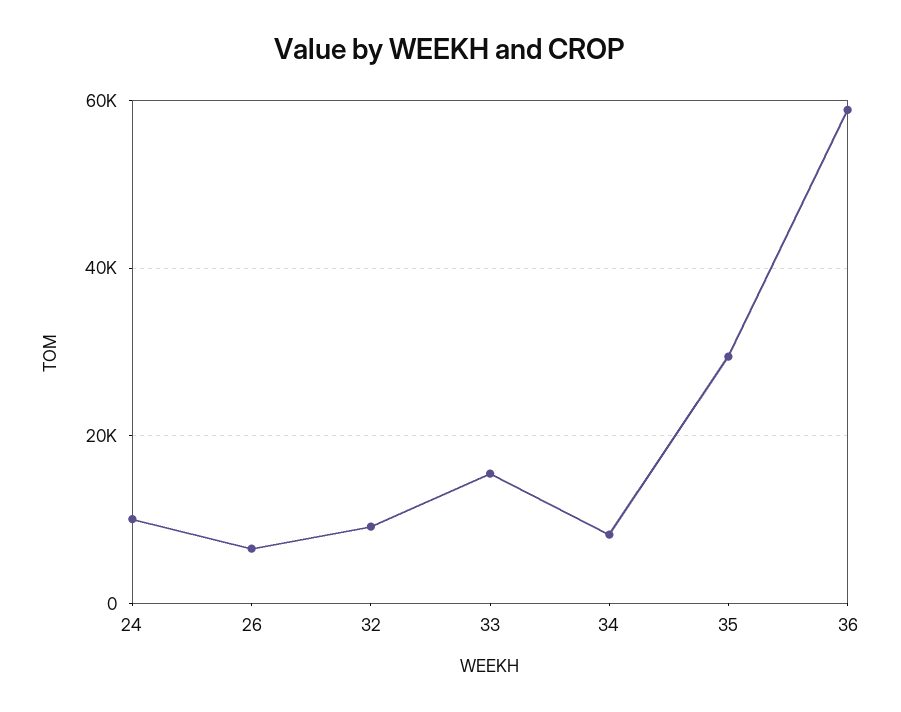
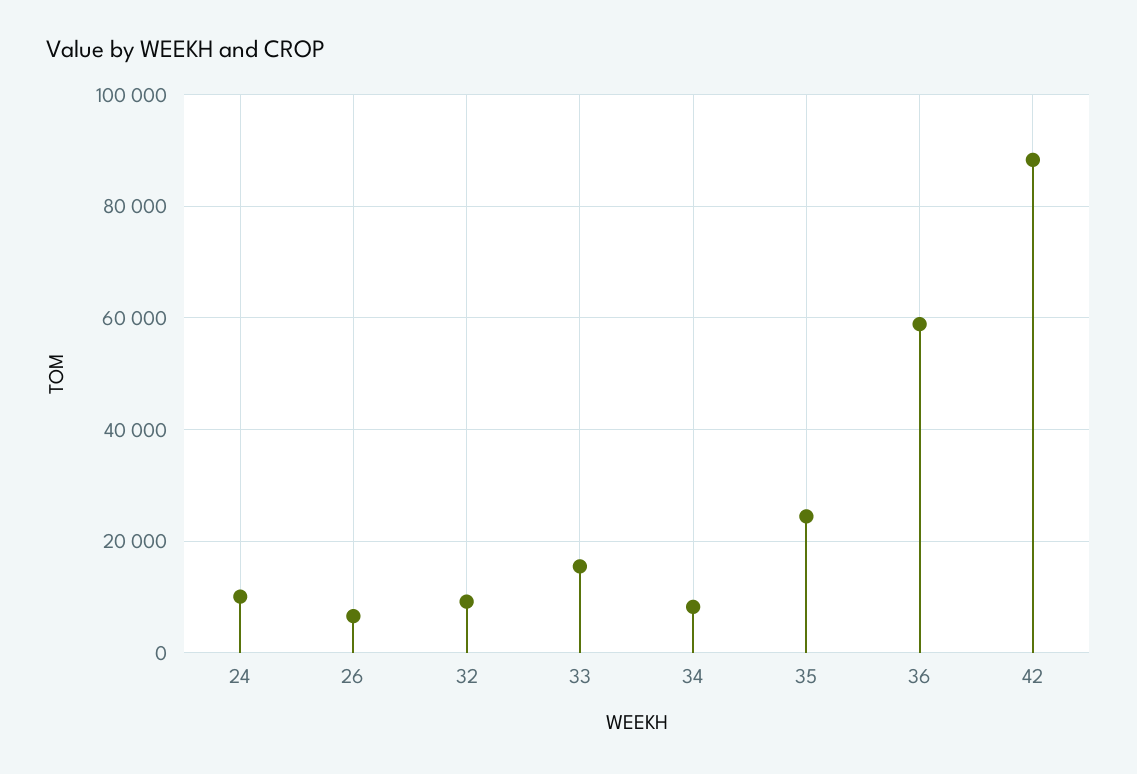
  {
    "24": 10000,
    "26": 6000,
    "32": 10000,
    "33": 16000,
    "34": 8000,
-   "35": 30000,
+   "35": 24000,
-   "36": 58000
+   "36": 58000,
+   "42": 88000
  }

